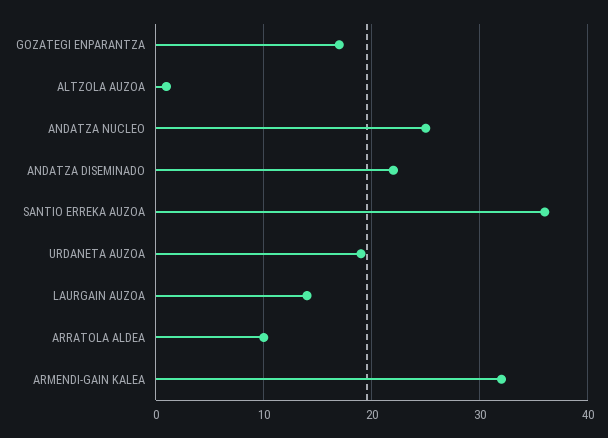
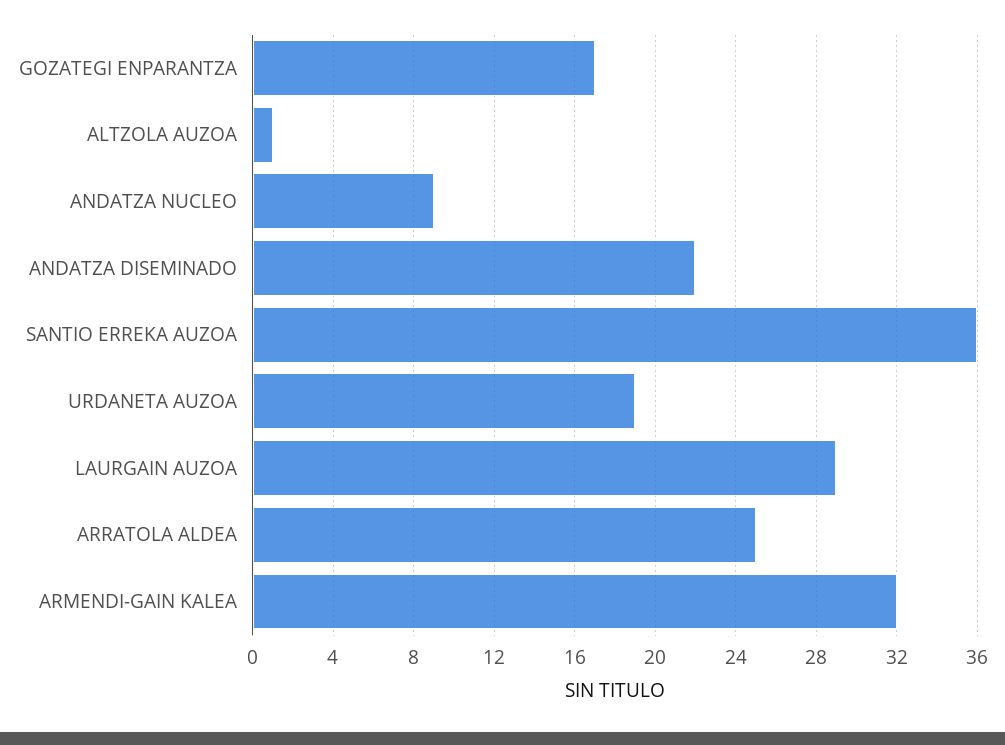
  {
    "GOZATEGI ENPARANTZA": 17,
    "ALTZOLA AUZOA": 1,
-   "ANDATZA NUCLEO": 25,
+   "ANDATZA NUCLEO": 9,
    "ANDATZA DISEMINADO": 22,
    "SANTIO ERREKA AUZOA": 36,
    "URDANETA AUZOA": 19,
-   "LAURGAIN AUZOA": 14,
+   "LAURGAIN AUZOA": 29,
-   "ARRATOLA ALDEA": 10,
+   "ARRATOLA ALDEA": 25,
    "ARMENDI-GAIN KALEA": 32
  }

